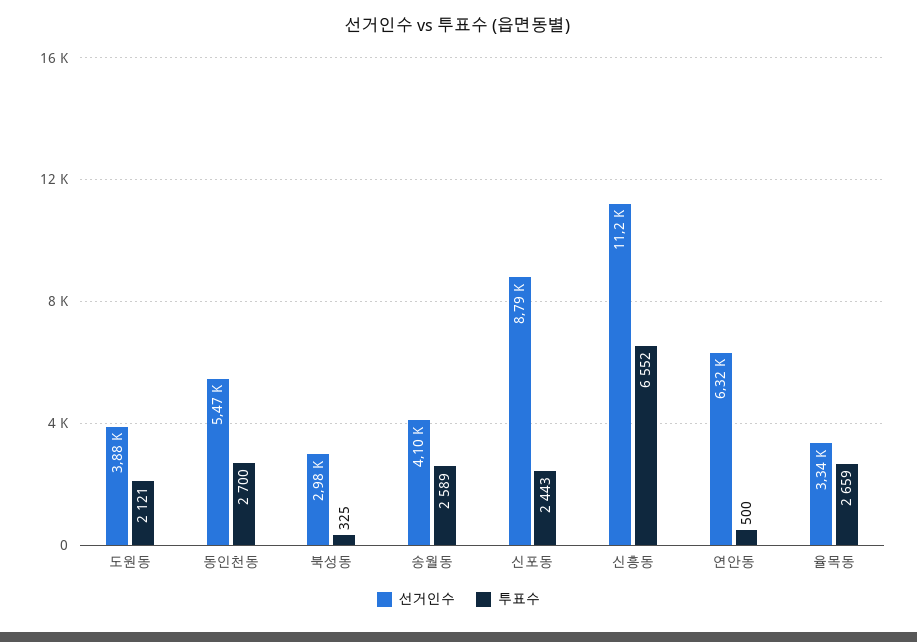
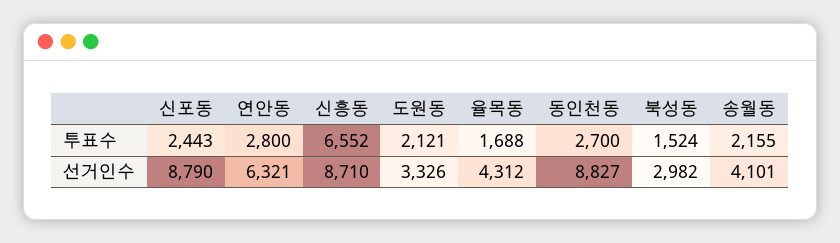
  {
    "선거인수": {
-     "도원동": 3880,
+     "도원동": 3326,
-     "동인천동": 5470,
+     "동인천동": 8827,
      "북성동": 2982,
      "송월동": 4101,
      "신포동": 8790,
-     "신흥동": 11200,
+     "신흥동": 8710,
      "연안동": 6321,
-     "율목동": 3340
+     "율목동": 4312
    },
    "투표수": {
      "도원동": 2121,
      "동인천동": 2700,
-     "북성동": 325,
+     "북성동": 1524,
-     "송월동": 2589,
+     "송월동": 2155,
      "신포동": 2443,
      "신흥동": 6552,
-     "연안동": 500,
+     "연안동": 2800,
-     "율목동": 2659
+     "율목동": 1688
    }
  }

